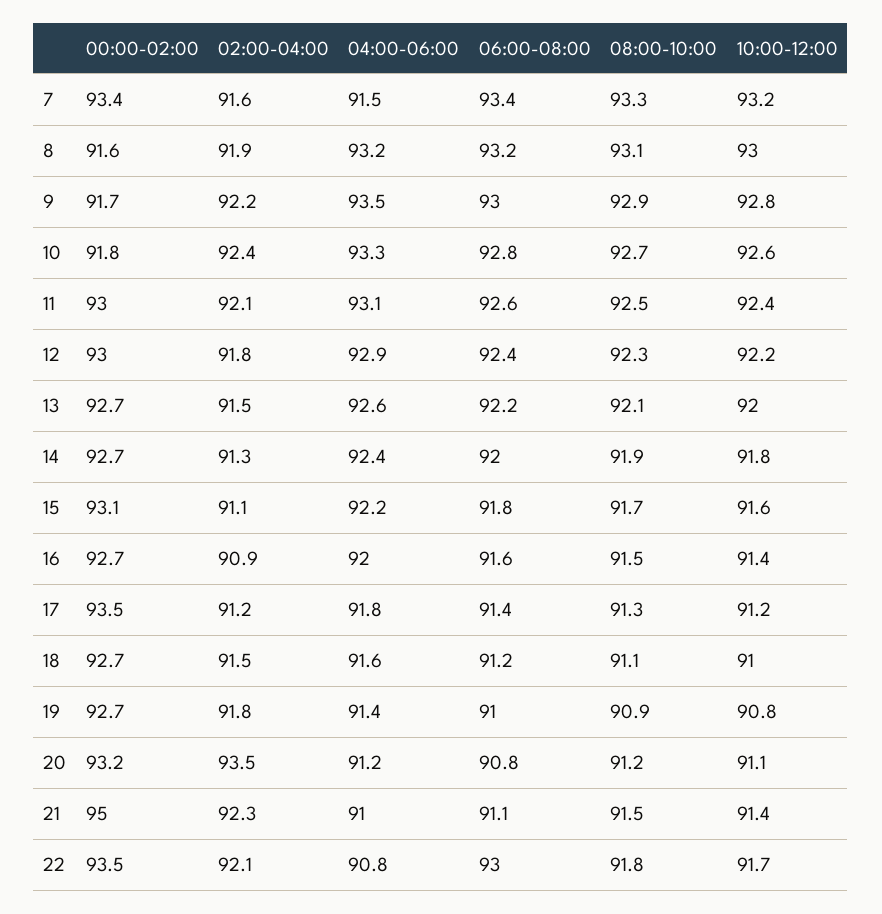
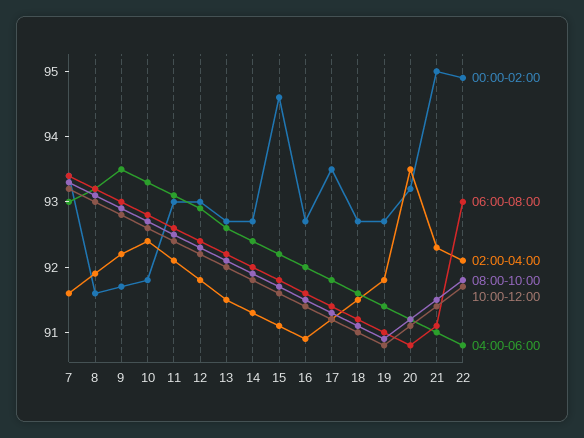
  {
    "00:00-02:00": {
      "7": 93.4,
      "8": 91.6,
      "9": 91.7,
      "10": 91.8,
      "11": 93,
      "12": 93,
      "13": 92.7,
      "14": 92.7,
-     "15": 93.1,
+     "15": 94.5,
      "16": 92.7,
      "17": 93.5,
      "18": 92.7,
      "19": 92.7,
      "20": 93.2,
      "21": 95,
-     "22": 93.5
+     "22": 95
    },
    "02:00-04:00": {
      "7": 91.6,
      "8": 91.9,
      "9": 92.2,
      "10": 92.4,
      "11": 92.1,
      "12": 91.8,
      "13": 91.5,
      "14": 91.3,
      "15": 91.1,
      "16": 90.9,
      "17": 91.2,
      "18": 91.5,
      "19": 91.8,
      "20": 93.5,
      "21": 92.3,
      "22": 92.1
    },
    "04:00-06:00": {
-     "7": 91.5,
+     "7": 93,
      "8": 93.2,
      "9": 93.5,
      "10": 93.3,
      "11": 93.1,
      "12": 92.9,
      "13": 92.6,
      "14": 92.4,
      "15": 92.2,
      "16": 92,
      "17": 91.8,
      "18": 91.6,
      "19": 91.4,
      "20": 91.2,
      "21": 91,
      "22": 90.8
    },
    "06:00-08:00": {
      "7": 93.4,
      "8": 93.2,
      "9": 93,
      "10": 92.8,
      "11": 92.6,
      "12": 92.4,
      "13": 92.2,
      "14": 92,
      "15": 91.8,
      "16": 91.6,
      "17": 91.4,
      "18": 91.2,
      "19": 91,
      "20": 90.8,
      "21": 91.1,
      "22": 93
    },
    "08:00-10:00": {
      "7": 93.3,
      "8": 93.1,
      "9": 92.9,
      "10": 92.7,
      "11": 92.5,
      "12": 92.3,
      "13": 92.1,
      "14": 91.9,
      "15": 91.7,
      "16": 91.5,
      "17": 91.3,
      "18": 91.1,
      "19": 90.9,
      "20": 91.2,
      "21": 91.5,
      "22": 91.8
    },
    "10:00-12:00": {
      "7": 93.2,
      "8": 93,
      "9": 92.8,
      "10": 92.6,
      "11": 92.4,
      "12": 92.2,
      "13": 92,
      "14": 91.8,
      "15": 91.6,
      "16": 91.4,
      "17": 91.2,
      "18": 91,
      "19": 90.8,
      "20": 91.1,
      "21": 91.4,
      "22": 91.7
    }
  }

